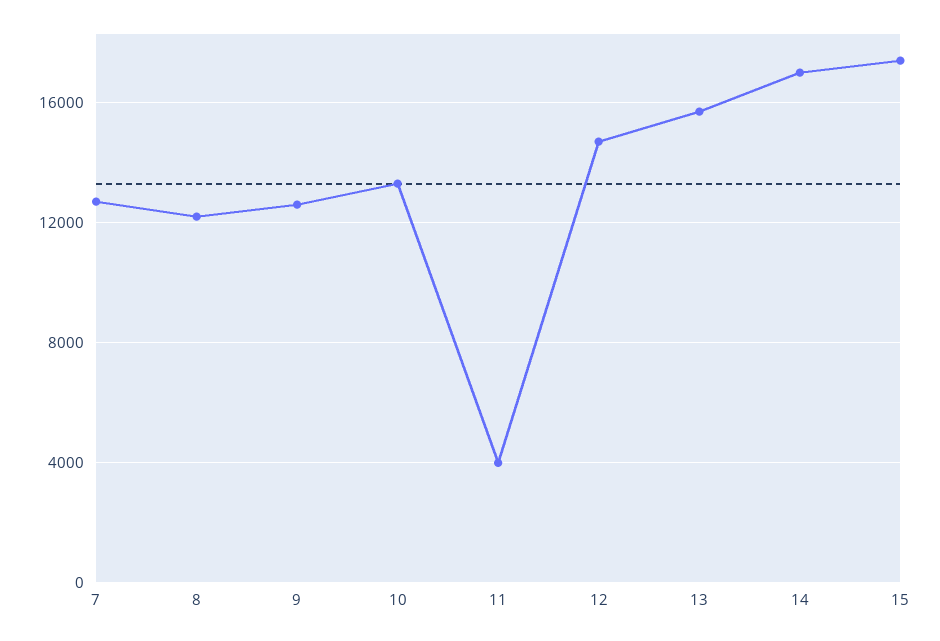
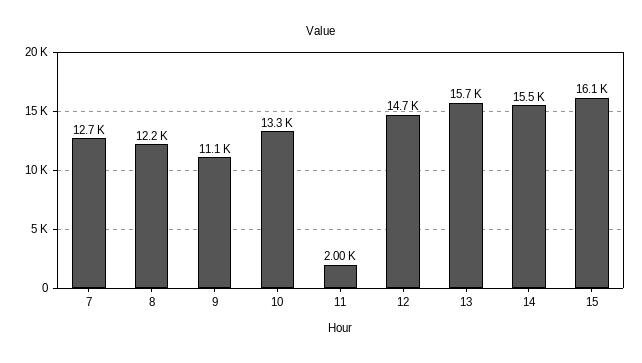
  {
    "7": 12700,
    "8": 12200,
-   "9": 12500,
+   "9": 11100,
    "10": 13300,
-   "11": 4000,
+   "11": 2000,
    "12": 14700,
    "13": 15700,
-   "14": 17000,
+   "14": 15500,
-   "15": 17500
+   "15": 16100
  }

